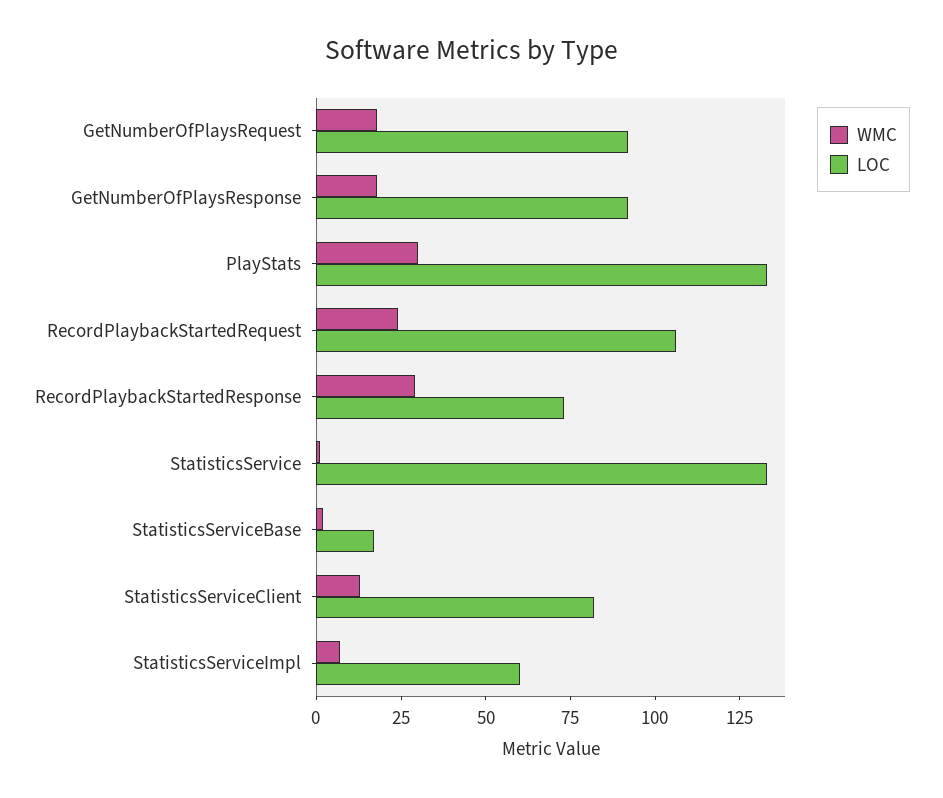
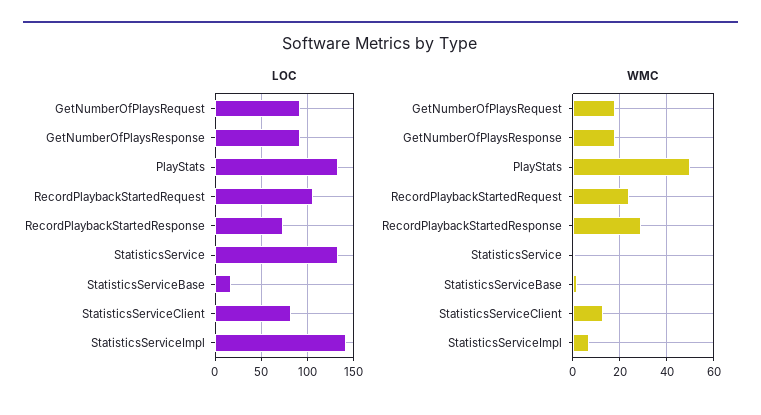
  {
    "WMC": {
      "GetNumberOfPlaysRequest": 20,
      "GetNumberOfPlaysResponse": 20,
-     "PlayStats": 30,
+     "PlayStats": 50,
      "RecordPlaybackStartedRequest": 25,
      "RecordPlaybackStartedResponse": 30,
      "StatisticsService": 0,
      "StatisticsServiceBase": 0,
      "StatisticsServiceClient": 15,
      "StatisticsServiceImpl": 5
    },
    "LOC": {
      "GetNumberOfPlaysRequest": 90,
      "GetNumberOfPlaysResponse": 90,
      "PlayStats": 135,
      "RecordPlaybackStartedRequest": 105,
      "RecordPlaybackStartedResponse": 75,
      "StatisticsService": 135,
      "StatisticsServiceBase": 15,
      "StatisticsServiceClient": 80,
-     "StatisticsServiceImpl": 60
+     "StatisticsServiceImpl": 140
    }
  }

